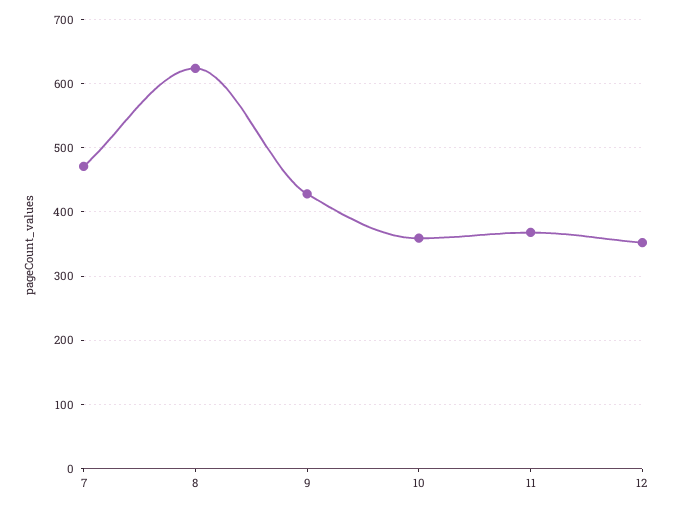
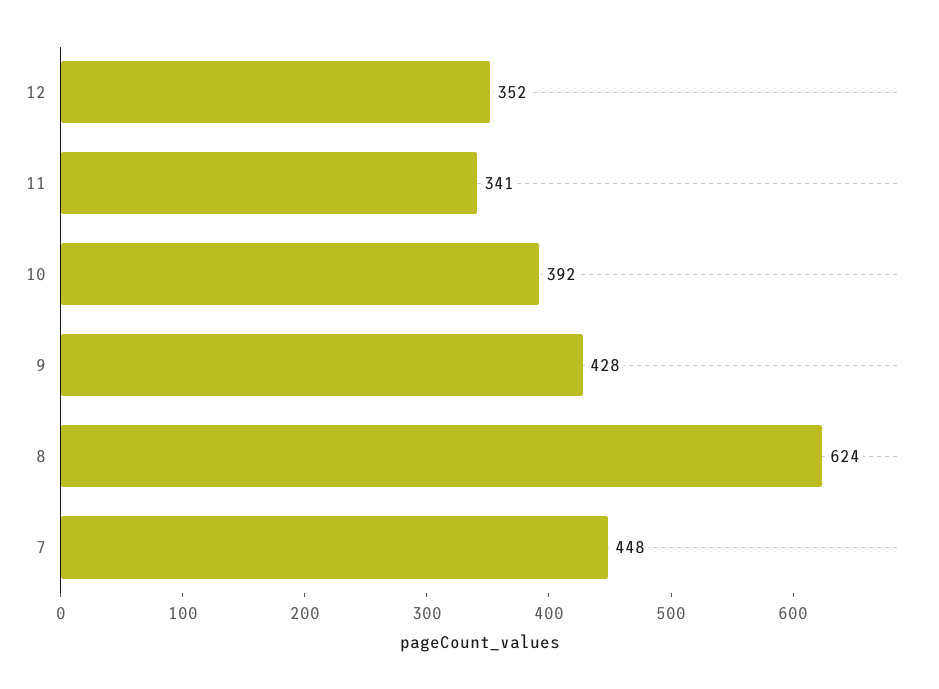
  {
-   "7": 470,
+   "7": 448,
    "8": 624,
    "9": 428,
-   "10": 360,
+   "10": 392,
-   "11": 370,
+   "11": 341,
    "12": 352
  }

